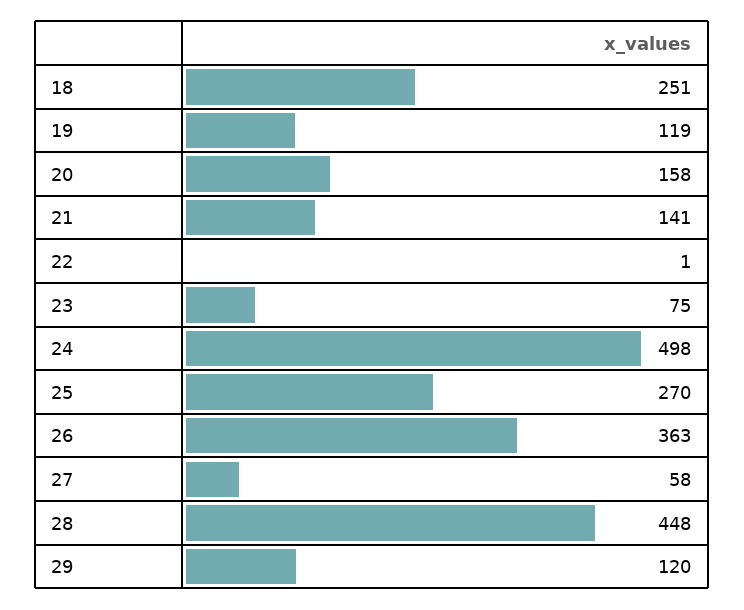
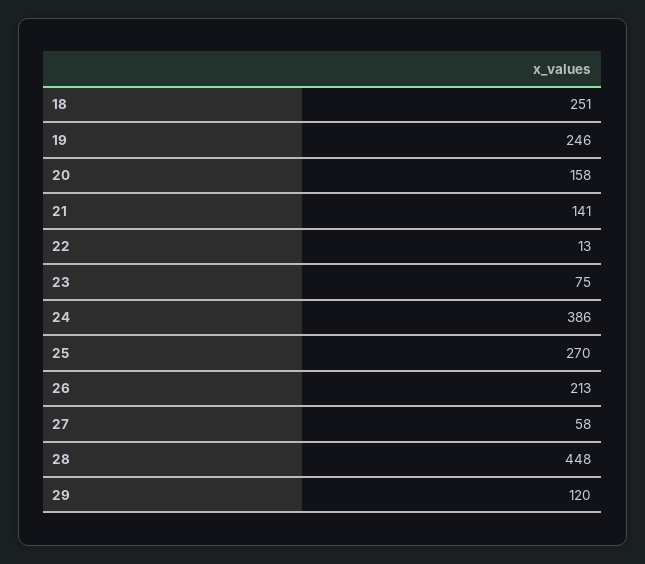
  {
    "18": 251,
-   "19": 119,
+   "19": 246,
    "20": 158,
    "21": 141,
-   "22": 1,
+   "22": 13,
    "23": 75,
-   "24": 498,
+   "24": 386,
    "25": 270,
-   "26": 363,
+   "26": 213,
    "27": 58,
    "28": 448,
    "29": 120
  }

